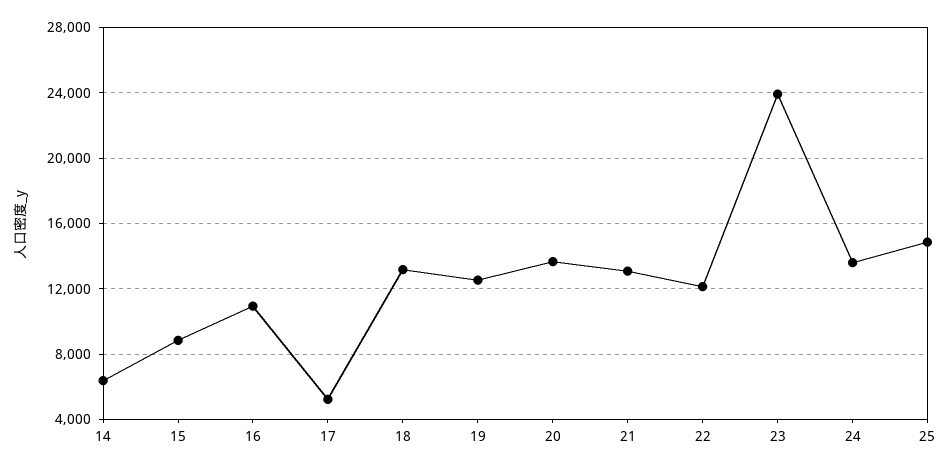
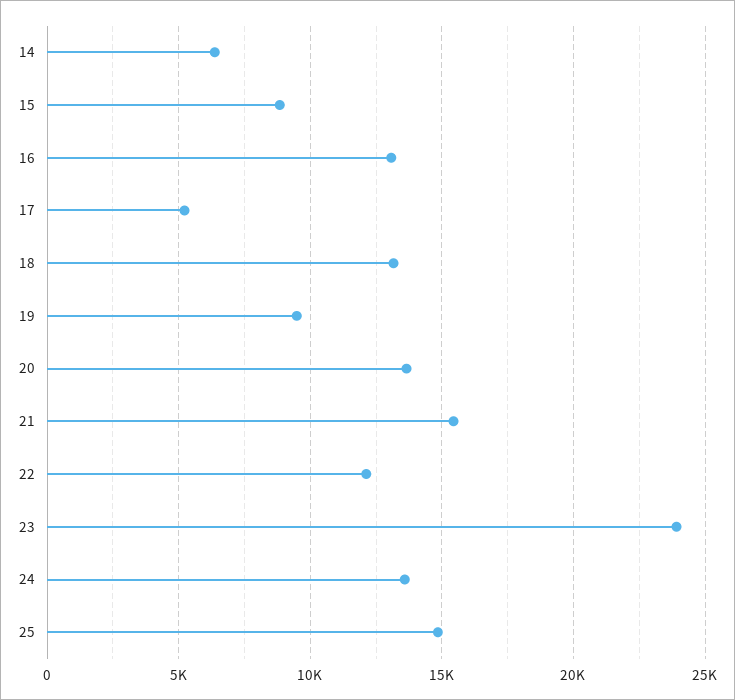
  {
    "14": 6500,
    "15": 9000,
-   "16": 11000,
+   "16": 13000,
    "17": 5000,
    "18": 13000,
-   "19": 12500,
+   "19": 9500,
    "20": 13500,
-   "21": 13000,
+   "21": 15500,
    "22": 12000,
    "23": 24000,
    "24": 13500,
    "25": 15000
  }

